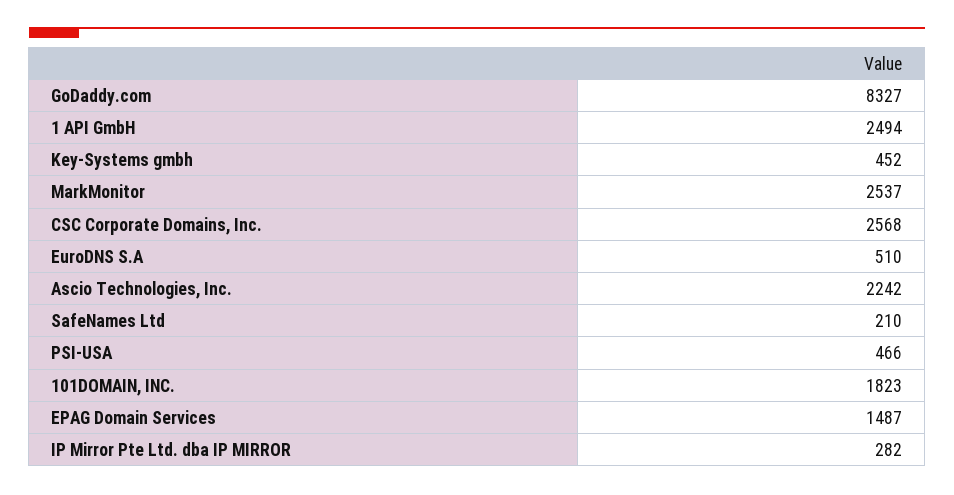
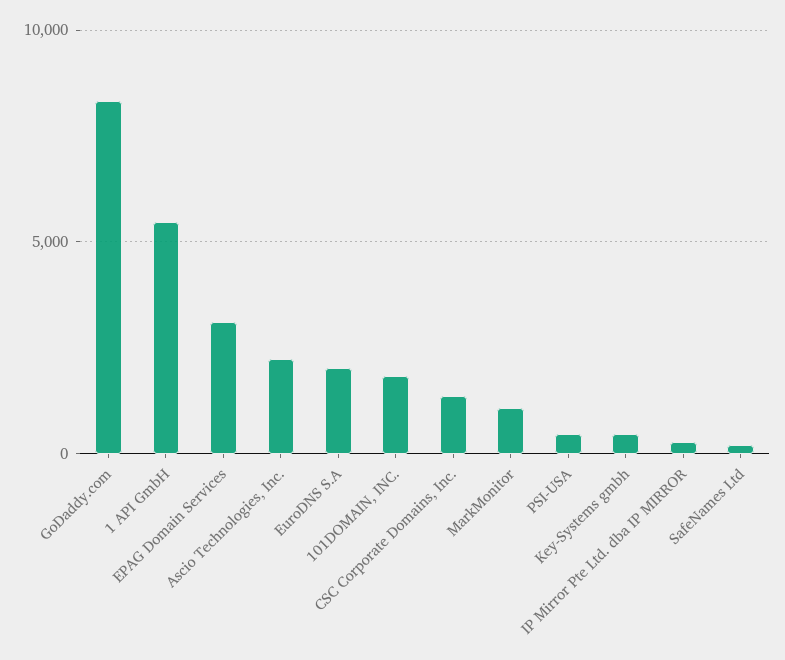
  {
    "GoDaddy.com": 8327,
-   "1 API GmbH": 2494,
+   "1 API GmbH": 5500,
    "Key-Systems gmbh": 452,
-   "MarkMonitor": 2537,
+   "MarkMonitor": 1000,
-   "CSC Corporate Domains, Inc.": 2568,
+   "CSC Corporate Domains, Inc.": 1500,
-   "EuroDNS S.A": 510,
+   "EuroDNS S.A": 2000,
    "Ascio Technologies, Inc.": 2242,
    "SafeNames Ltd": 210,
    "PSI-USA": 466,
    "101DOMAIN, INC.": 1823,
-   "EPAG Domain Services": 1487,
+   "EPAG Domain Services": 3000,
    "IP Mirror Pte Ltd. dba IP MIRROR": 282
  }

